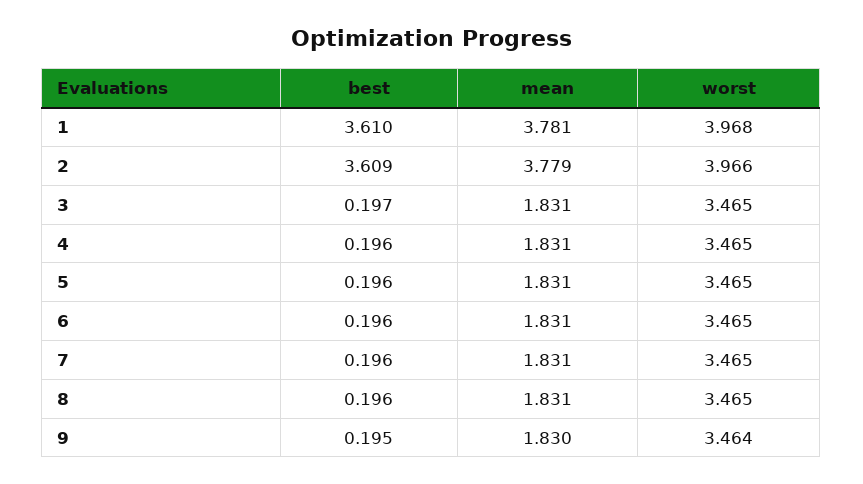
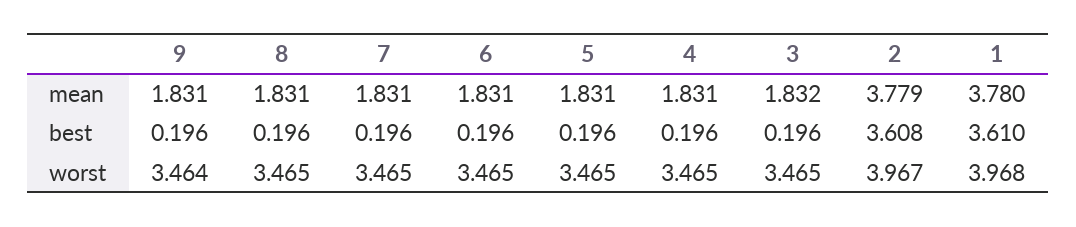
  {
    "best": {
      "1": 3.61,
-     "2": 3.609,
+     "2": 3.608,
-     "3": 0.197,
+     "3": 0.196,
      "4": 0.196,
      "5": 0.196,
      "6": 0.196,
      "7": 0.196,
      "8": 0.196,
-     "9": 0.195
+     "9": 0.196
    },
    "mean": {
-     "1": 3.781,
+     "1": 3.78,
      "2": 3.779,
-     "3": 1.831,
+     "3": 1.832,
      "4": 1.831,
      "5": 1.831,
      "6": 1.831,
      "7": 1.831,
      "8": 1.831,
-     "9": 1.83
+     "9": 1.831
    },
    "worst": {
      "1": 3.968,
-     "2": 3.966,
+     "2": 3.967,
      "3": 3.465,
      "4": 3.465,
      "5": 3.465,
      "6": 3.465,
      "7": 3.465,
      "8": 3.465,
      "9": 3.464
    }
  }

